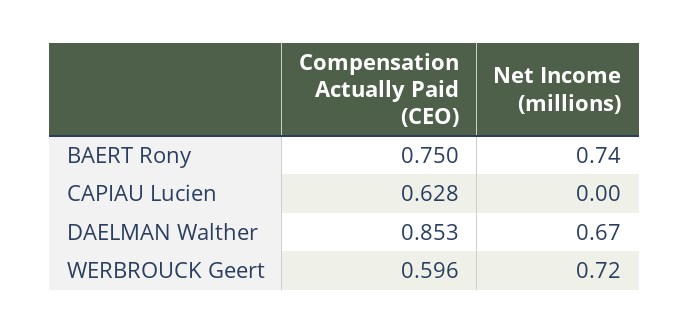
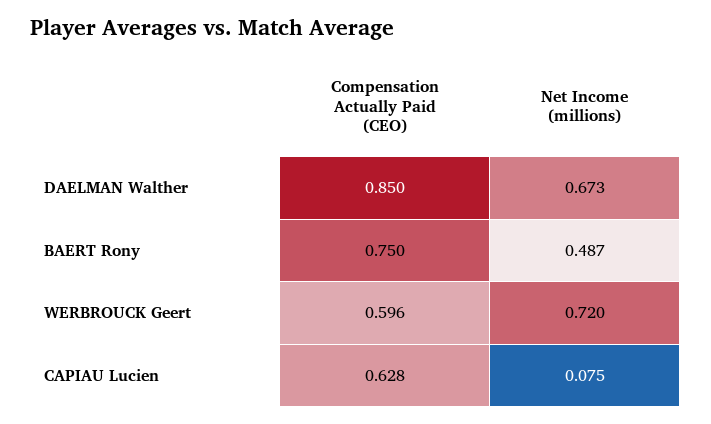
  {
    "Compensation Actually Paid (CEO)": {
      "BAERT Rony": 0.75,
      "CAPIAU Lucien": 0.628,
-     "DAELMAN Walther": 0.853,
+     "DAELMAN Walther": 0.85,
      "WERBROUCK Geert": 0.596
    },
    "Net Income (millions)": {
-     "BAERT Rony": 0.74,
+     "BAERT Rony": 0.487,
-     "CAPIAU Lucien": 0,
+     "CAPIAU Lucien": 0.075,
      "DAELMAN Walther": 0.673,
      "WERBROUCK Geert": 0.72
    }
  }

